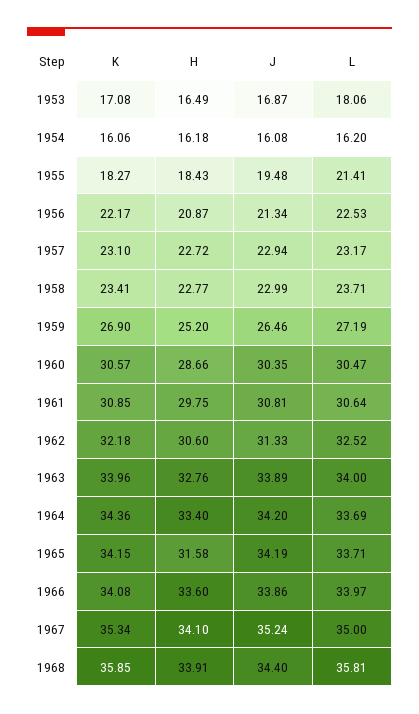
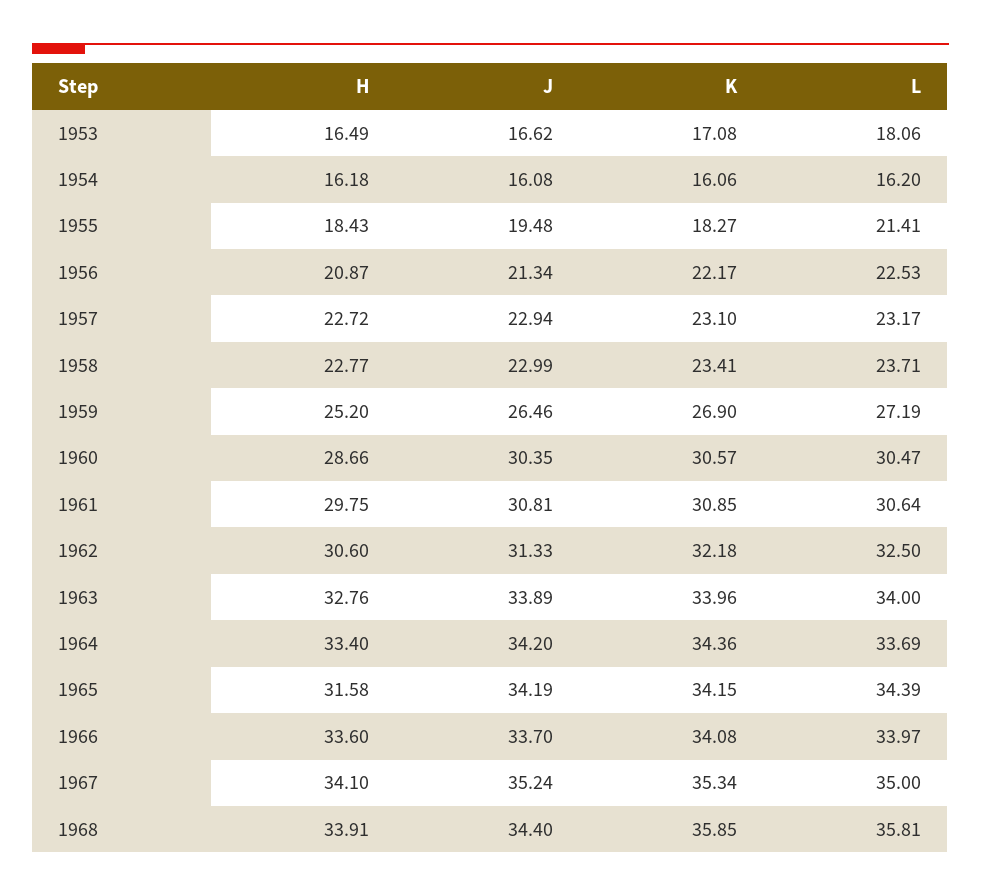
  {
    "K": {
      "1953": 17.08,
      "1954": 16.06,
      "1955": 18.27,
      "1956": 22.17,
      "1957": 23.1,
      "1958": 23.41,
      "1959": 26.9,
      "1960": 30.57,
      "1961": 30.85,
      "1962": 32.18,
      "1963": 33.96,
      "1964": 34.36,
      "1965": 34.15,
      "1966": 34.08,
      "1967": 35.34,
      "1968": 35.85
    },
    "H": {
      "1953": 16.49,
      "1954": 16.18,
      "1955": 18.43,
      "1956": 20.87,
      "1957": 22.72,
      "1958": 22.77,
      "1959": 25.2,
      "1960": 28.66,
      "1961": 29.75,
      "1962": 30.6,
      "1963": 32.76,
      "1964": 33.4,
      "1965": 31.58,
      "1966": 33.6,
      "1967": 34.1,
      "1968": 33.91
    },
    "J": {
-     "1953": 16.87,
+     "1953": 16.62,
      "1954": 16.08,
      "1955": 19.48,
      "1956": 21.34,
      "1957": 22.94,
      "1958": 22.99,
      "1959": 26.46,
      "1960": 30.35,
      "1961": 30.81,
      "1962": 31.33,
      "1963": 33.89,
      "1964": 34.2,
      "1965": 34.19,
-     "1966": 33.86,
+     "1966": 33.7,
      "1967": 35.24,
      "1968": 34.4
    },
    "L": {
      "1953": 18.06,
      "1954": 16.2,
      "1955": 21.41,
      "1956": 22.53,
      "1957": 23.17,
      "1958": 23.71,
      "1959": 27.19,
      "1960": 30.47,
      "1961": 30.64,
-     "1962": 32.52,
+     "1962": 32.5,
      "1963": 34,
      "1964": 33.69,
-     "1965": 33.71,
+     "1965": 34.39,
      "1966": 33.97,
      "1967": 35,
      "1968": 35.81
    }
  }

